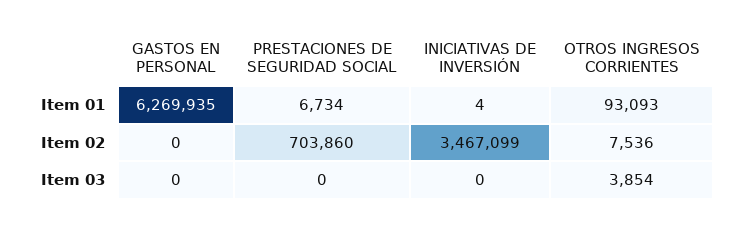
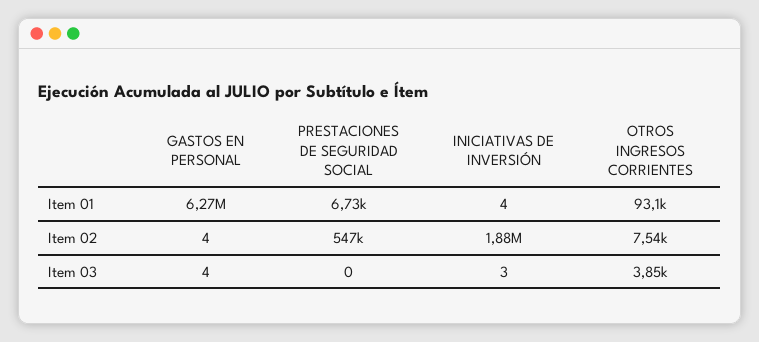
  {
    "GASTOS EN PERSONAL": {
      "Item 01": 6269935,
-     "Item 02": 0,
+     "Item 02": 4,
-     "Item 03": 0
+     "Item 03": 4
    },
    "PRESTACIONES DE SEGURIDAD SOCIAL": {
      "Item 01": 6734,
-     "Item 02": 703860,
+     "Item 02": 547000,
      "Item 03": 0
    },
    "INICIATIVAS DE INVERSIÓN": {
      "Item 01": 4,
-     "Item 02": 3467099,
+     "Item 02": 1880000,
-     "Item 03": 0
+     "Item 03": 3
    },
    "OTROS INGRESOS CORRIENTES": {
      "Item 01": 93093,
      "Item 02": 7536,
      "Item 03": 3854
    }
  }

